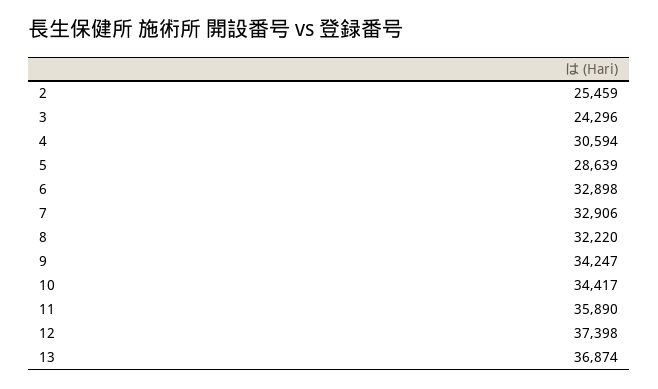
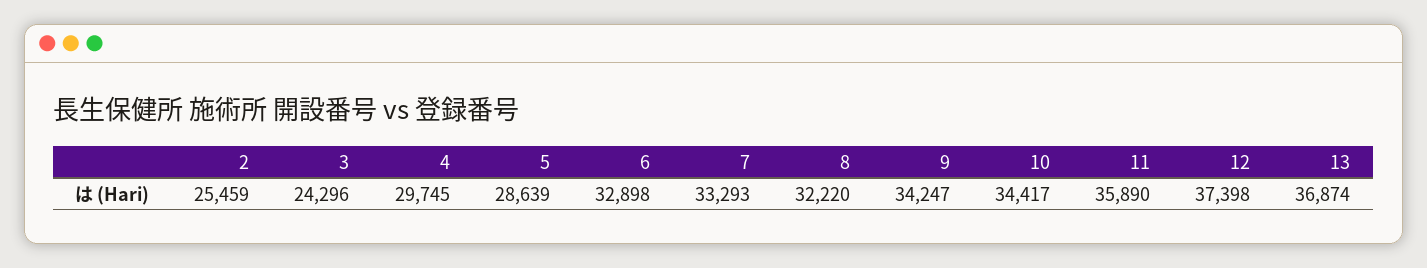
  {
    "2": 25459,
    "3": 24296,
-   "4": 30594,
+   "4": 29745,
    "5": 28639,
    "6": 32898,
-   "7": 32906,
+   "7": 33293,
    "8": 32220,
    "9": 34247,
    "10": 34417,
    "11": 35890,
    "12": 37398,
    "13": 36874
  }

